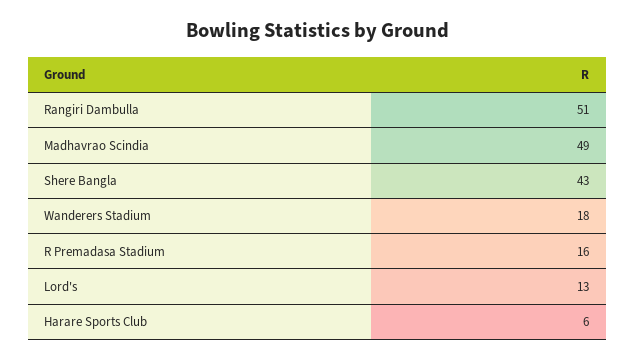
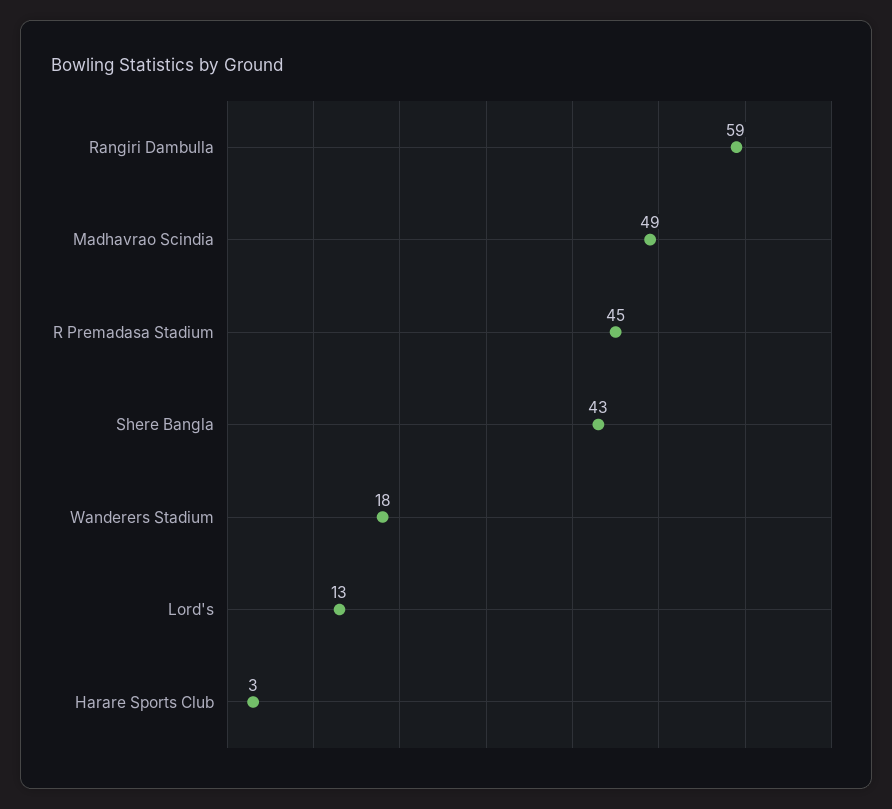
  {
-   "Rangiri Dambulla": 51,
+   "Rangiri Dambulla": 59,
    "Madhavrao Scindia": 49,
    "Shere Bangla": 43,
    "Wanderers Stadium": 18,
-   "R Premadasa Stadium": 16,
+   "R Premadasa Stadium": 45,
    "Lord's": 13,
-   "Harare Sports Club": 6
+   "Harare Sports Club": 3
  }

